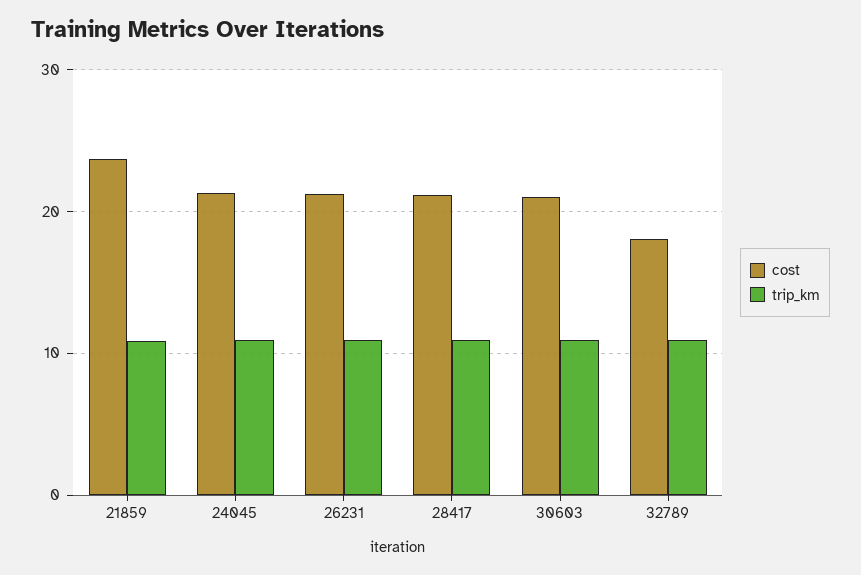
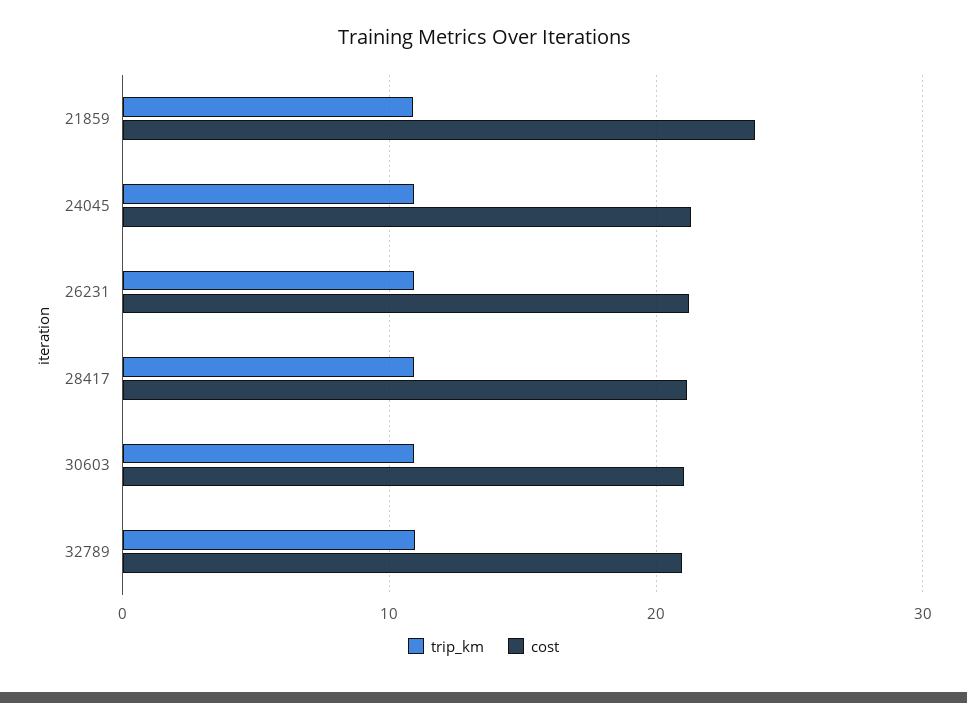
  {
    "cost": {
      "21859": 24,
      "24045": 21,
      "26231": 21,
      "28417": 21,
      "30603": 21,
-     "32789": 18
+     "32789": 21
    },
    "trip_km": {
      "21859": 11,
      "24045": 11,
      "26231": 11,
      "28417": 11,
      "30603": 11,
      "32789": 11
    }
  }

